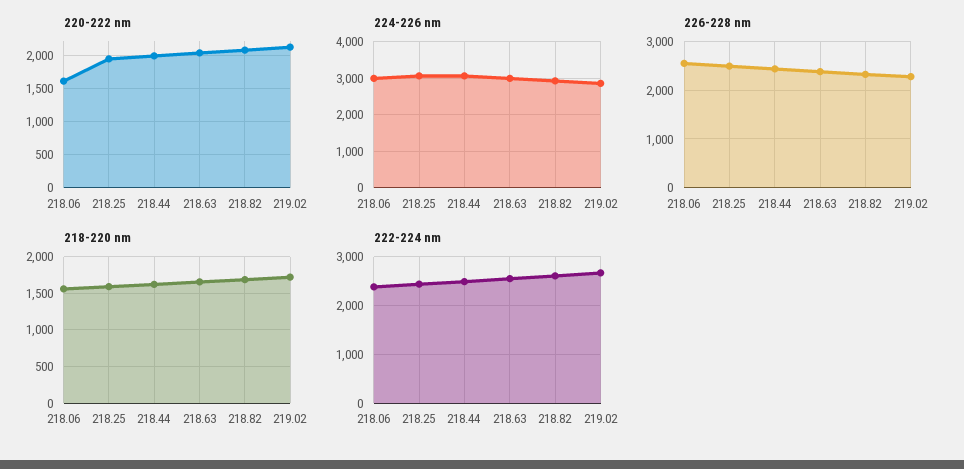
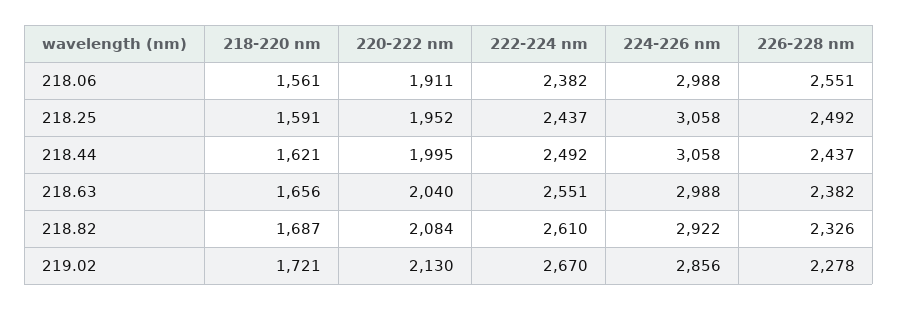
  {
    "220-222 nm": {
-     "218.06": 1600,
+     "218.06": 1911,
      "218.25": 1952,
      "218.44": 1995,
      "218.63": 2040,
      "218.82": 2084,
      "219.02": 2130
    },
    "224-226 nm": {
      "218.06": 2988,
      "218.25": 3058,
      "218.44": 3058,
      "218.63": 2988,
      "218.82": 2922,
      "219.02": 2856
    },
    "226-228 nm": {
      "218.06": 2551,
      "218.25": 2492,
      "218.44": 2437,
      "218.63": 2382,
      "218.82": 2326,
      "219.02": 2278
    },
    "218-220 nm": {
      "218.06": 1561,
      "218.25": 1591,
      "218.44": 1621,
      "218.63": 1656,
      "218.82": 1687,
      "219.02": 1721
    },
    "222-224 nm": {
      "218.06": 2382,
      "218.25": 2437,
      "218.44": 2492,
      "218.63": 2551,
      "218.82": 2610,
      "219.02": 2670
    }
  }

